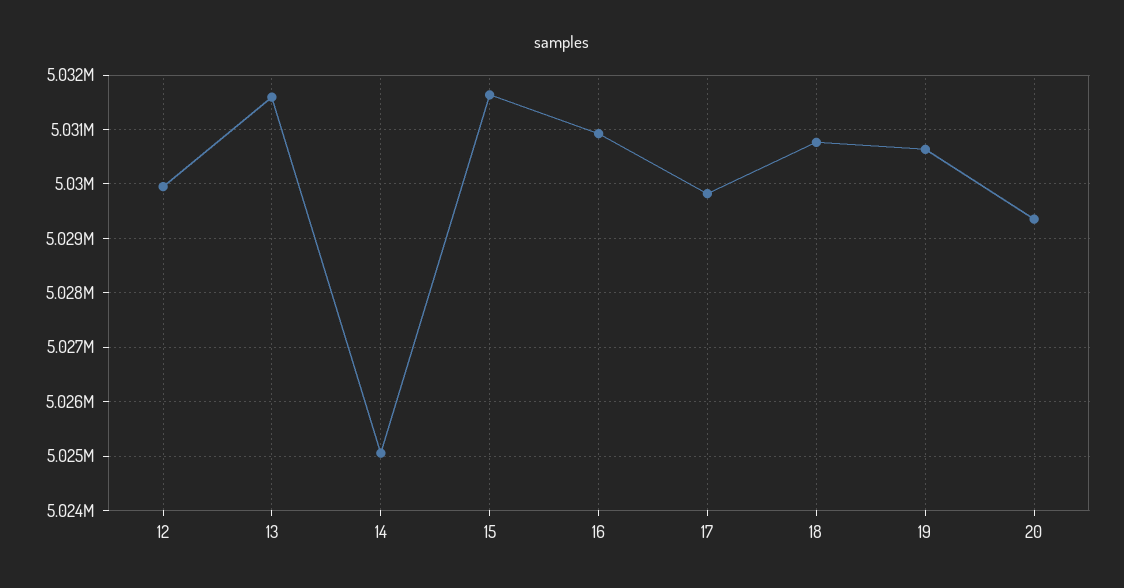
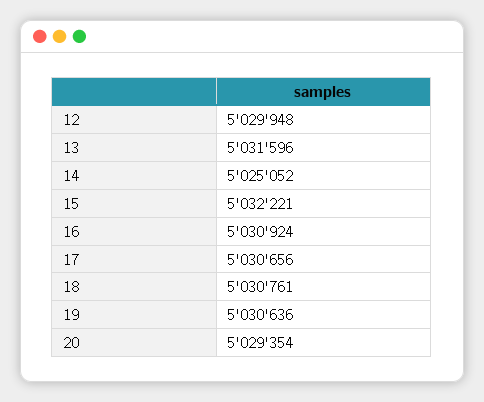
  {
    "12": 5029948,
    "13": 5031596,
    "14": 5025052,
-   "15": 5031600,
+   "15": 5032221,
    "16": 5030924,
-   "17": 5029800,
+   "17": 5030656,
    "18": 5030761,
    "19": 5030636,
    "20": 5029354
  }

